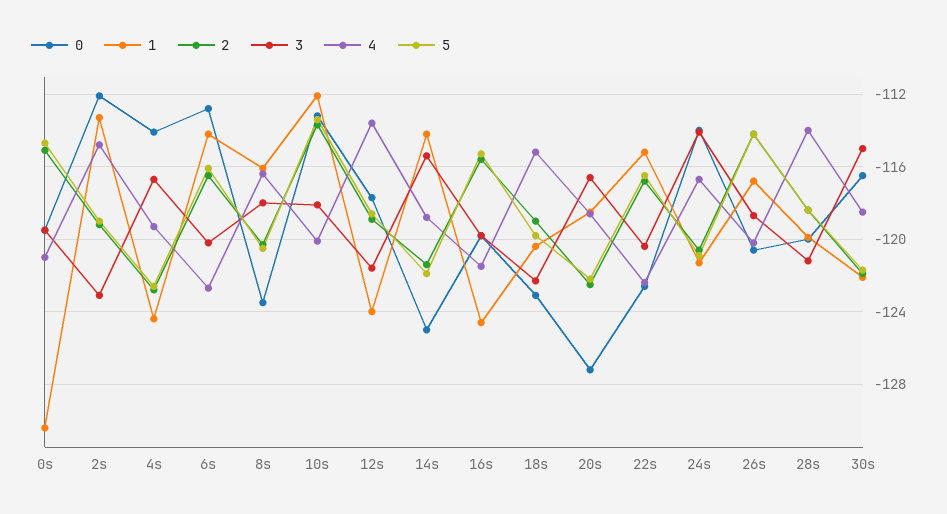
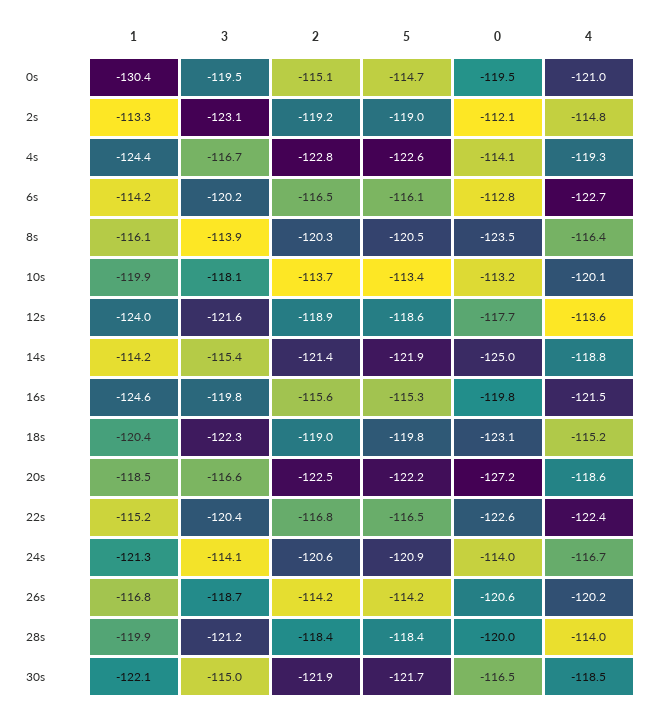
  {
    "0": {
      "0s": -119.5,
      "2s": -112.1,
      "4s": -114.1,
      "6s": -112.8,
      "8s": -123.5,
      "10s": -113.2,
      "12s": -117.7,
      "14s": -125,
      "16s": -119.8,
      "18s": -123.1,
      "20s": -127.2,
      "22s": -122.6,
      "24s": -114,
      "26s": -120.6,
      "28s": -120,
      "30s": -116.5
    },
    "1": {
      "0s": -130.4,
      "2s": -113.3,
      "4s": -124.4,
      "6s": -114.2,
      "8s": -116.1,
-     "10s": -112,
+     "10s": -119.9,
      "12s": -124,
      "14s": -114.2,
      "16s": -124.6,
      "18s": -120.4,
      "20s": -118.5,
      "22s": -115.2,
      "24s": -121.3,
      "26s": -116.8,
      "28s": -119.9,
      "30s": -122.1
    },
    "2": {
      "0s": -115.1,
      "2s": -119.2,
      "4s": -122.8,
      "6s": -116.5,
      "8s": -120.3,
      "10s": -113.7,
      "12s": -118.9,
      "14s": -121.4,
      "16s": -115.6,
      "18s": -119,
      "20s": -122.5,
      "22s": -116.8,
      "24s": -120.6,
      "26s": -114.2,
      "28s": -118.4,
      "30s": -121.9
    },
    "3": {
      "0s": -119.5,
      "2s": -123.1,
      "4s": -116.7,
      "6s": -120.2,
-     "8s": -118,
+     "8s": -113.9,
      "10s": -118.1,
      "12s": -121.6,
      "14s": -115.4,
      "16s": -119.8,
      "18s": -122.3,
      "20s": -116.6,
      "22s": -120.4,
      "24s": -114.1,
      "26s": -118.7,
      "28s": -121.2,
      "30s": -115
    },
    "4": {
      "0s": -121,
      "2s": -114.8,
      "4s": -119.3,
      "6s": -122.7,
      "8s": -116.4,
      "10s": -120.1,
      "12s": -113.6,
      "14s": -118.8,
      "16s": -121.5,
      "18s": -115.2,
      "20s": -118.6,
      "22s": -122.4,
      "24s": -116.7,
      "26s": -120.2,
      "28s": -114,
      "30s": -118.5
    },
    "5": {
      "0s": -114.7,
      "2s": -119,
      "4s": -122.6,
      "6s": -116.1,
      "8s": -120.5,
      "10s": -113.4,
      "12s": -118.6,
      "14s": -121.9,
      "16s": -115.3,
      "18s": -119.8,
      "20s": -122.2,
      "22s": -116.5,
      "24s": -120.9,
      "26s": -114.2,
      "28s": -118.4,
      "30s": -121.7
    }
  }

